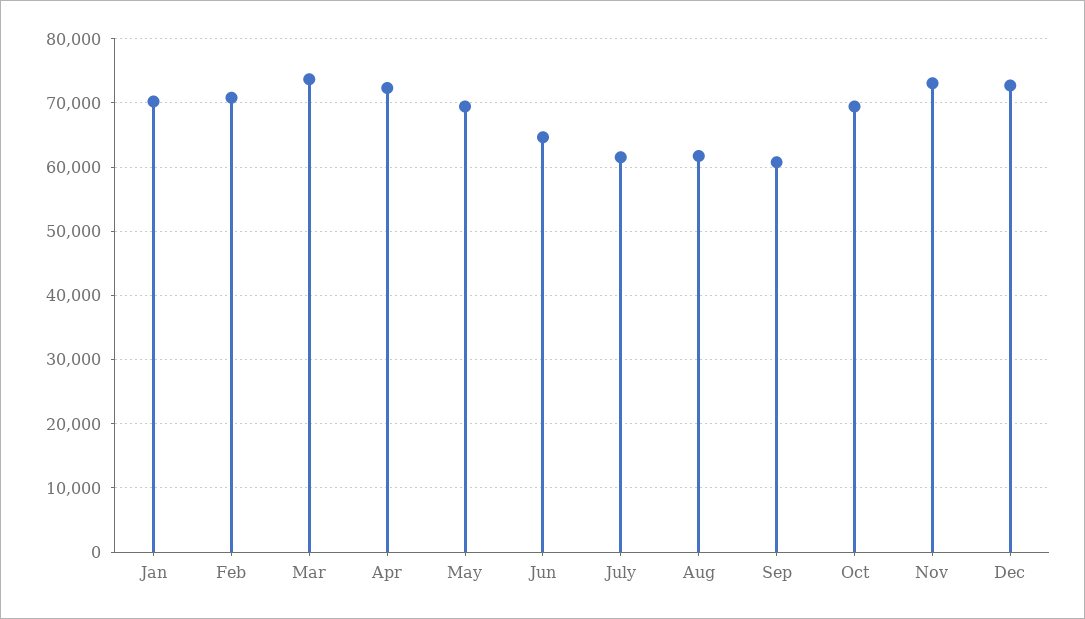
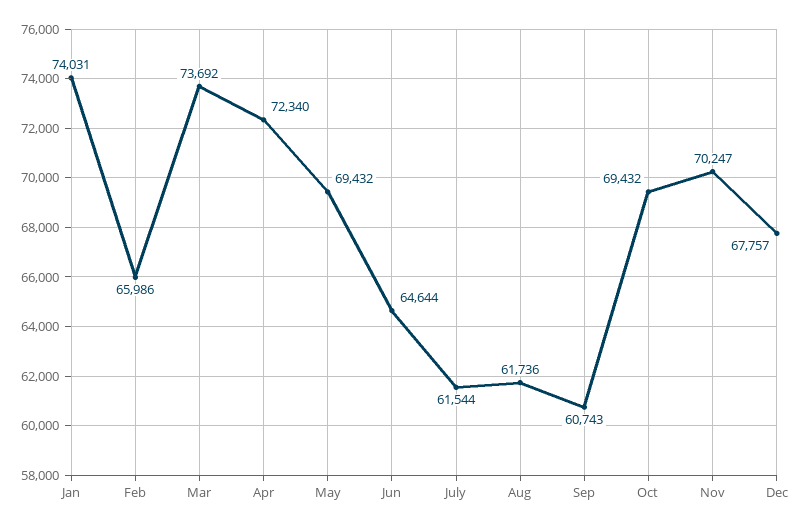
  {
-   "Jan": 70000,
+   "Jan": 74031,
-   "Feb": 71000,
+   "Feb": 65986,
    "Mar": 73692,
    "Apr": 72340,
    "May": 69432,
    "Jun": 64644,
    "July": 61544,
    "Aug": 61736,
    "Sep": 60743,
    "Oct": 69432,
-   "Nov": 73000,
+   "Nov": 70247,
-   "Dec": 73000
+   "Dec": 67757
  }

